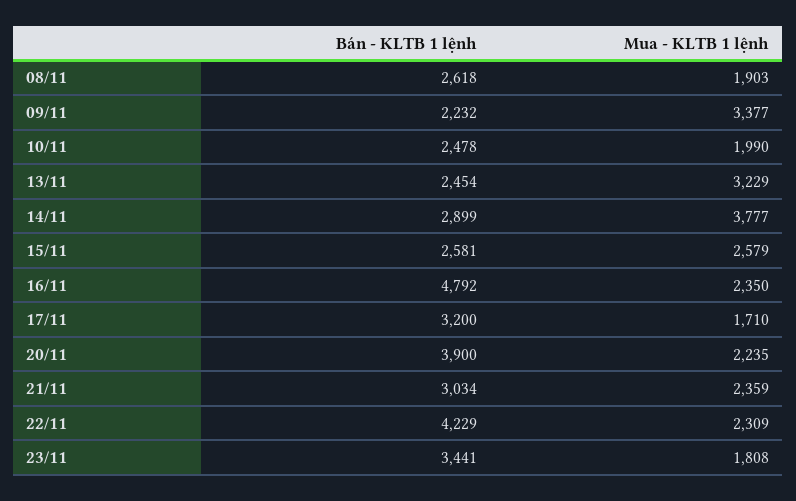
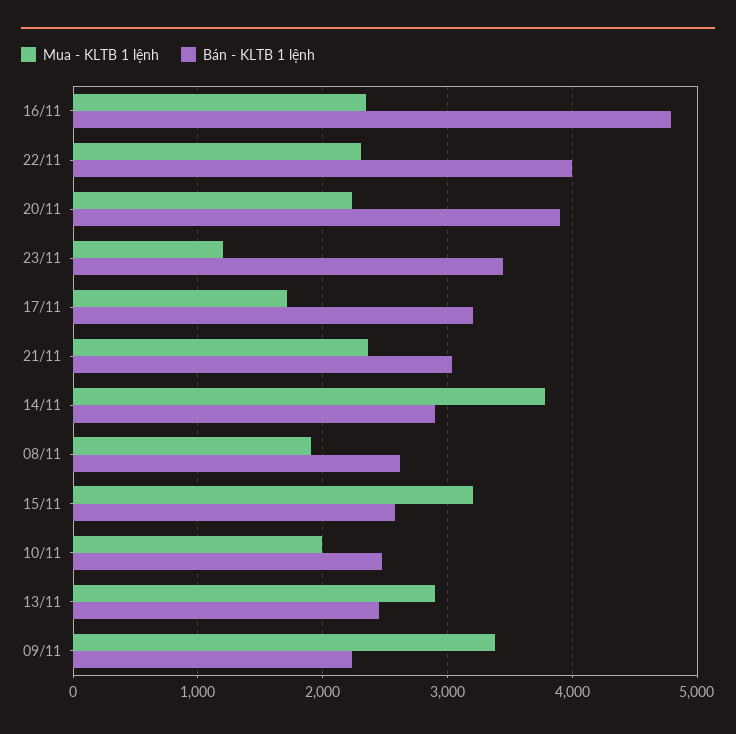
  {
    "Bán - KLTB 1 lệnh": {
      "08/11": 2618,
      "09/11": 2232,
      "10/11": 2478,
      "13/11": 2454,
      "14/11": 2899,
      "15/11": 2581,
      "16/11": 4792,
      "17/11": 3200,
      "20/11": 3900,
      "21/11": 3034,
-     "22/11": 4229,
+     "22/11": 4000,
      "23/11": 3441
    },
    "Mua - KLTB 1 lệnh": {
      "08/11": 1903,
      "09/11": 3377,
      "10/11": 1990,
-     "13/11": 3229,
+     "13/11": 2900,
      "14/11": 3777,
-     "15/11": 2579,
+     "15/11": 3200,
      "16/11": 2350,
      "17/11": 1710,
      "20/11": 2235,
      "21/11": 2359,
      "22/11": 2309,
-     "23/11": 1808
+     "23/11": 1200
    }
  }

